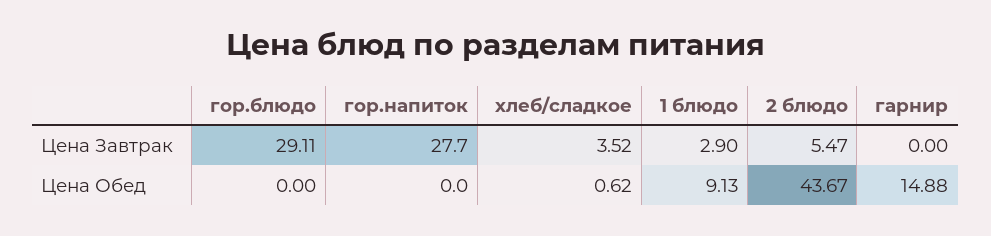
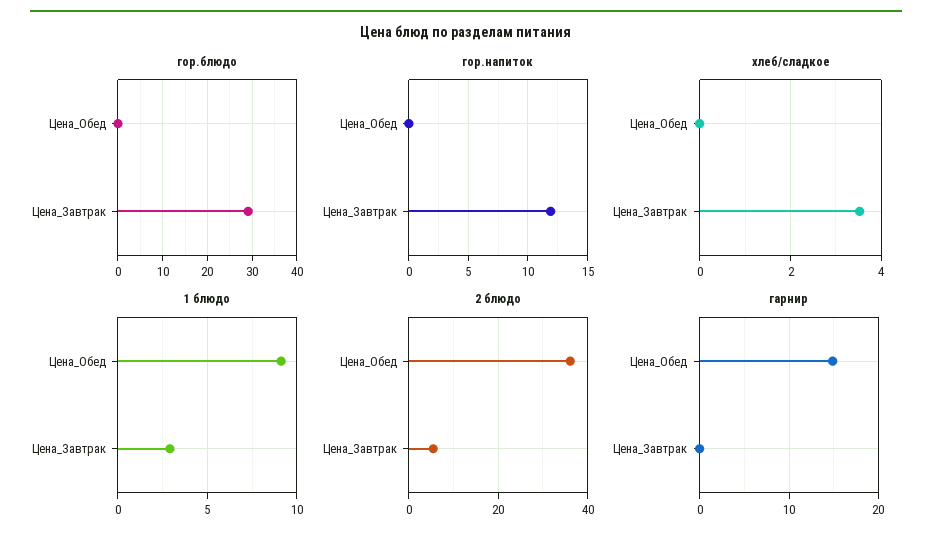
  {
    "гор.блюдо": {
      "Цена Завтрак": 29.11,
      "Цена Обед": 0
    },
    "гор.напиток": {
-     "Цена Завтрак": 27.7,
+     "Цена Завтрак": 12,
      "Цена Обед": 0
    },
    "хлеб/сладкое": {
      "Цена Завтрак": 3.52,
-     "Цена Обед": 0.62
+     "Цена Обед": 0
    },
    "1 блюдо": {
      "Цена Завтрак": 2.9,
      "Цена Обед": 9.13
    },
    "2 блюдо": {
      "Цена Завтрак": 5.47,
-     "Цена Обед": 43.67
+     "Цена Обед": 36
    },
    "гарнир": {
      "Цена Завтрак": 0,
      "Цена Обед": 14.88
    }
  }

